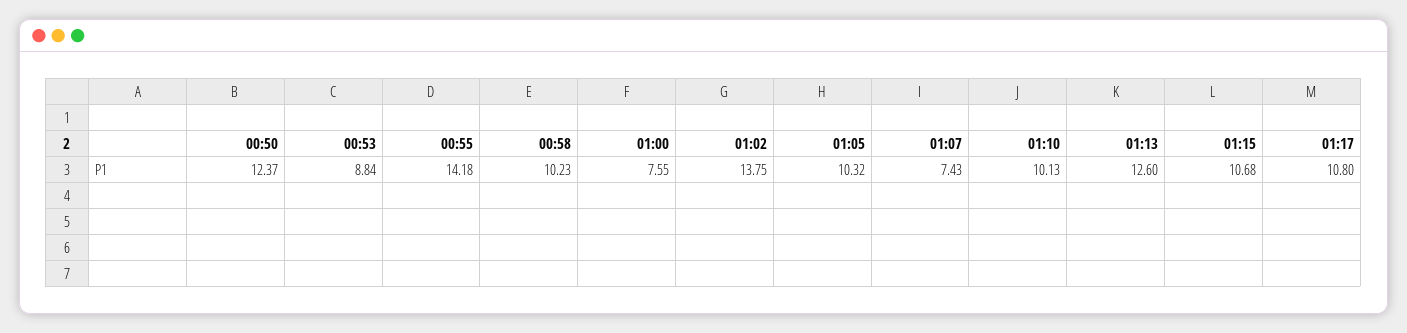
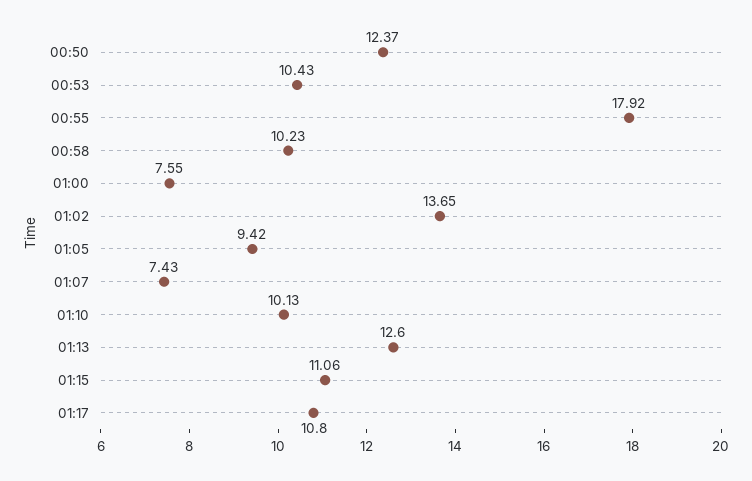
  {
    "00:50": 12.37,
-   "00:53": 8.84,
+   "00:53": 10.43,
-   "00:55": 14.18,
+   "00:55": 17.92,
    "00:58": 10.23,
    "01:00": 7.55,
-   "01:02": 13.75,
+   "01:02": 13.65,
-   "01:05": 10.32,
+   "01:05": 9.42,
    "01:07": 7.43,
    "01:10": 10.13,
    "01:13": 12.6,
-   "01:15": 10.68,
+   "01:15": 11.06,
    "01:17": 10.8
  }

